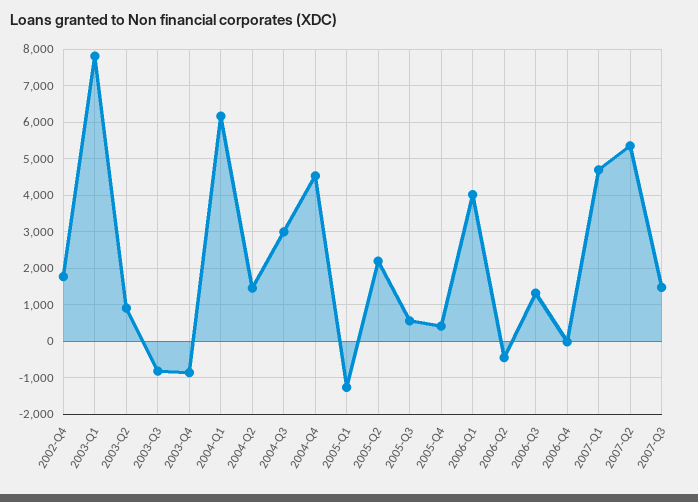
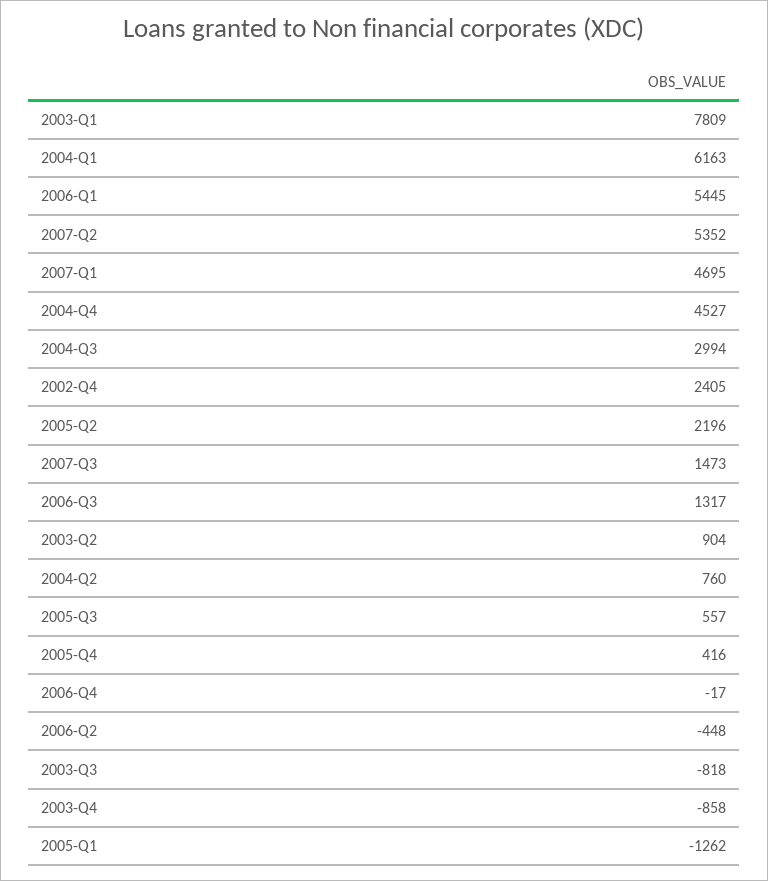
  {
-   "2002-Q4": 1800,
+   "2002-Q4": 2405,
    "2003-Q1": 7809,
    "2003-Q2": 904,
    "2003-Q3": -818,
    "2003-Q4": -858,
    "2004-Q1": 6163,
-   "2004-Q2": 1400,
+   "2004-Q2": 760,
    "2004-Q3": 2994,
    "2004-Q4": 4527,
    "2005-Q1": -1262,
    "2005-Q2": 2196,
    "2005-Q3": 557,
    "2005-Q4": 416,
-   "2006-Q1": 4000,
+   "2006-Q1": 5445,
    "2006-Q2": -448,
    "2006-Q3": 1317,
    "2006-Q4": -17,
    "2007-Q1": 4695,
    "2007-Q2": 5352,
    "2007-Q3": 1473
  }

